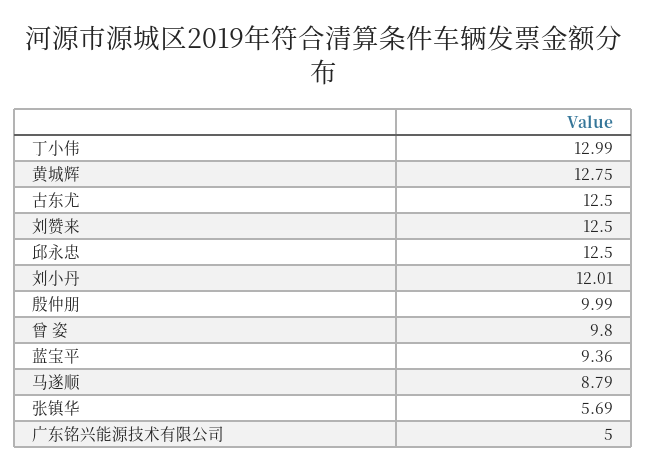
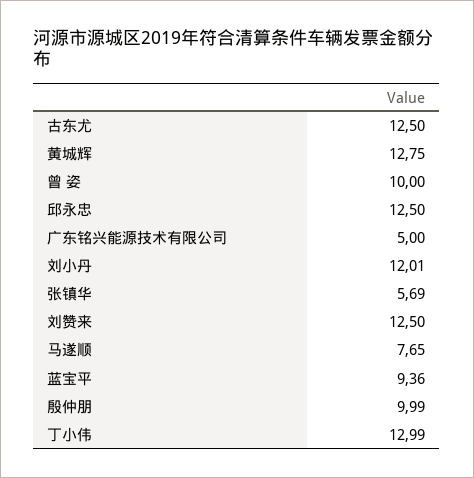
  {
    "丁小伟": 12.99,
    "黄城辉": 12.75,
    "古东尤": 12.5,
    "刘赞来": 12.5,
    "邱永忠": 12.5,
    "刘小丹": 12.01,
    "殷仲朋": 9.99,
-   "曾 姿": 9.8,
+   "曾 姿": 10,
    "蓝宝平": 9.36,
-   "马遂顺": 8.79,
+   "马遂顺": 7.65,
    "张镇华": 5.69,
    "广东铭兴能源技术有限公司": 5
  }

